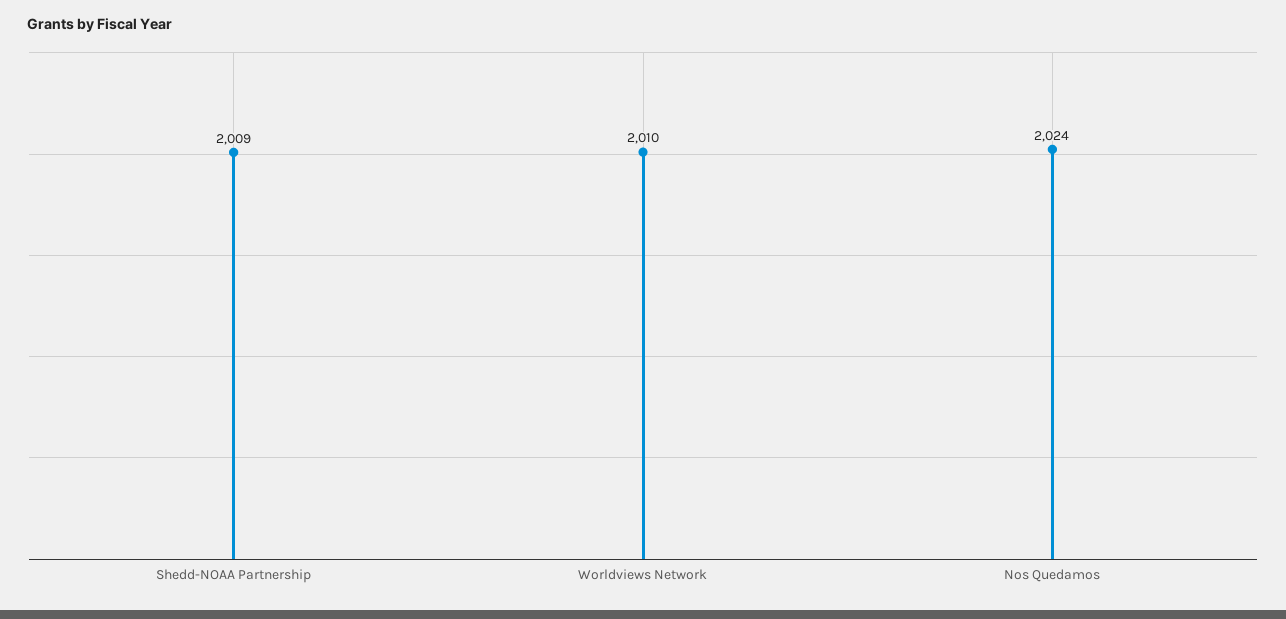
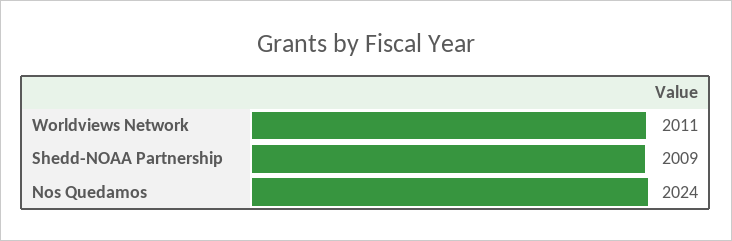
  {
    "Shedd-NOAA Partnership": 2009,
-   "Worldviews Network": 2010,
+   "Worldviews Network": 2011,
    "Nos Quedamos": 2024
  }

